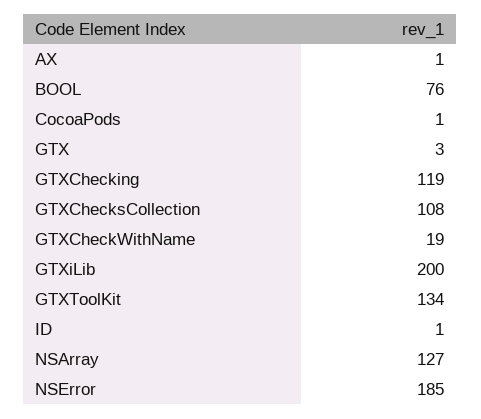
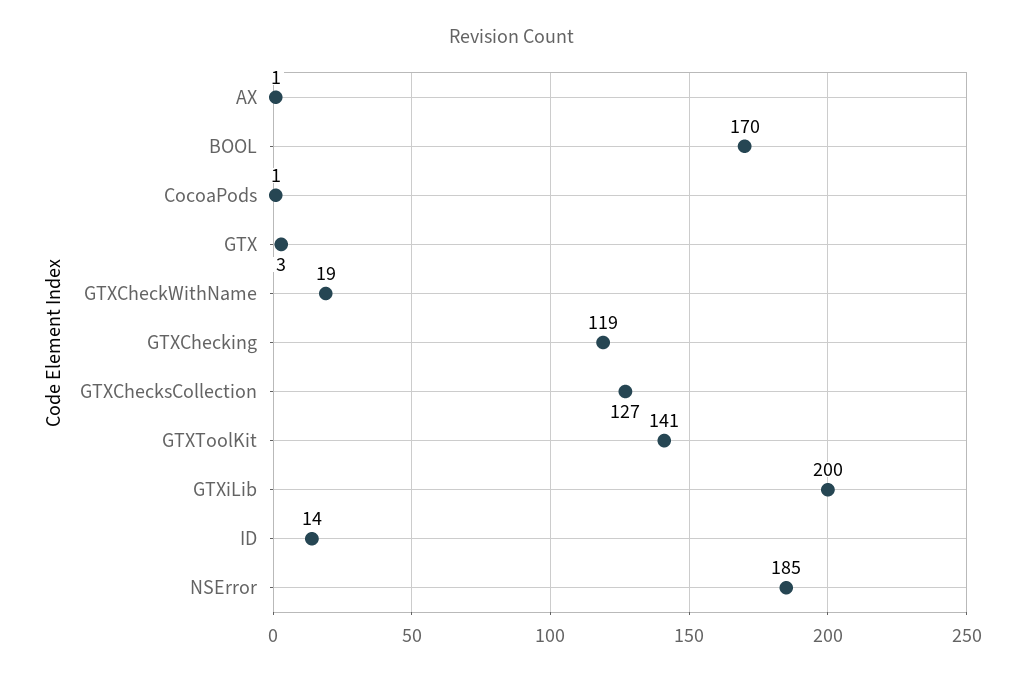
  {
    "AX": 1,
-   "BOOL": 76,
+   "BOOL": 170,
    "CocoaPods": 1,
    "GTX": 3,
    "GTXChecking": 119,
-   "GTXChecksCollection": 108,
+   "GTXChecksCollection": 127,
    "GTXCheckWithName": 19,
    "GTXiLib": 200,
-   "GTXToolKit": 134,
+   "GTXToolKit": 141,
-   "ID": 1,
+   "ID": 14,
-   "NSArray": 127,
    "NSError": 185
  }

